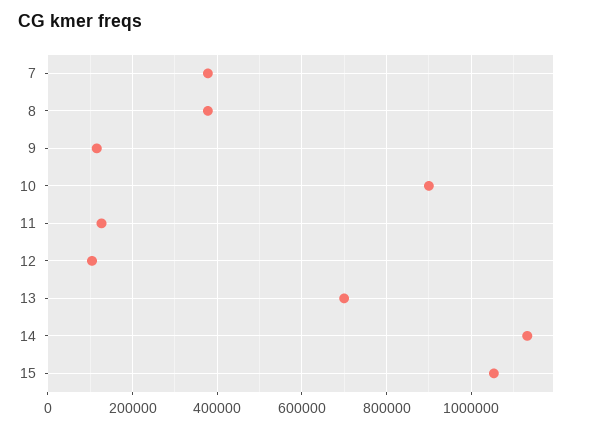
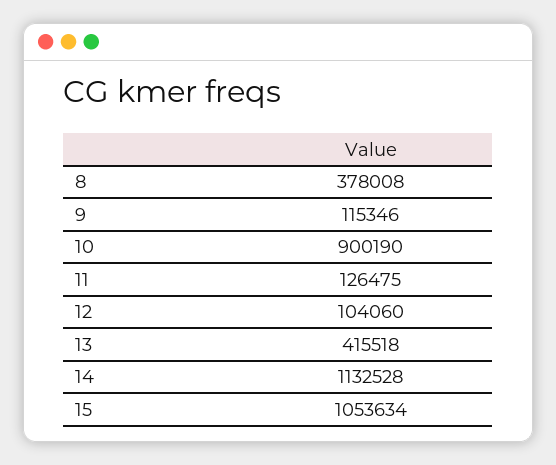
  {
-   "7": 380000,
    "8": 378008,
    "9": 115346,
    "10": 900190,
    "11": 126475,
    "12": 104060,
-   "13": 700000,
+   "13": 415518,
    "14": 1132528,
    "15": 1053634
  }

